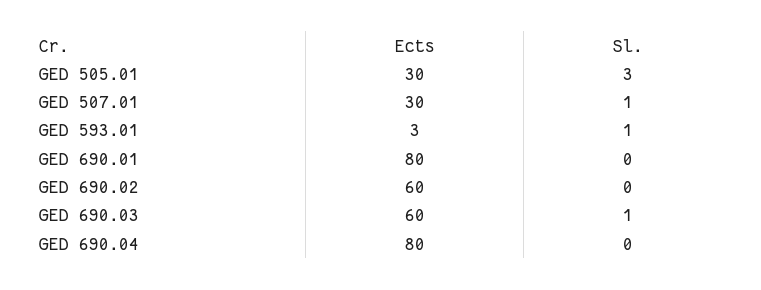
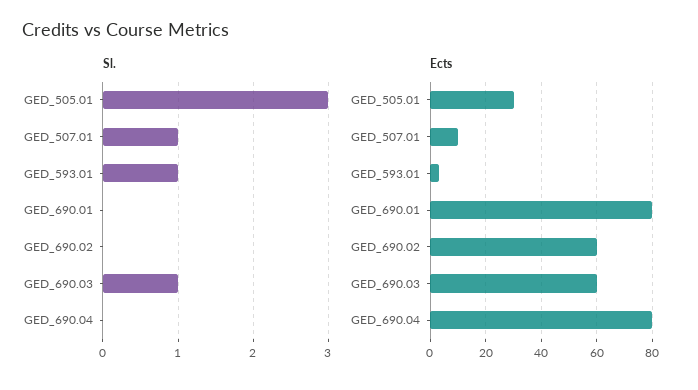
  {
    "Ects": {
      "GED 505.01": 30,
-     "GED 507.01": 30,
+     "GED 507.01": 10,
      "GED 593.01": 3,
      "GED 690.01": 80,
      "GED 690.02": 60,
      "GED 690.03": 60,
      "GED 690.04": 80
    },
    "Sl.": {
      "GED 505.01": 3,
      "GED 507.01": 1,
      "GED 593.01": 1,
      "GED 690.01": 0,
      "GED 690.02": 0,
      "GED 690.03": 1,
      "GED 690.04": 0
    }
  }

